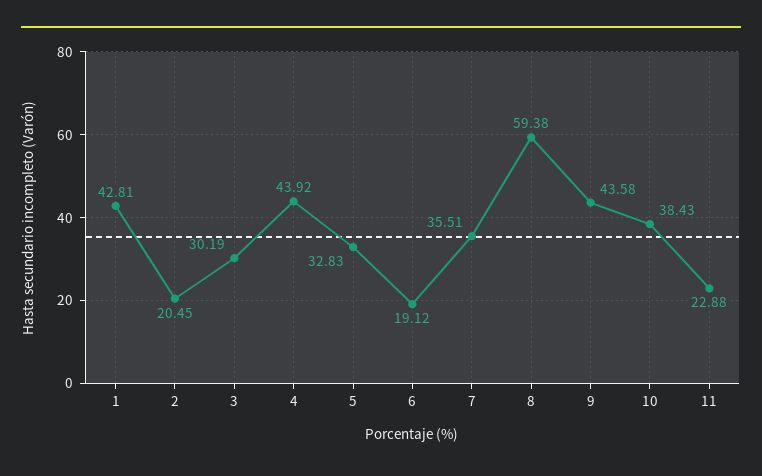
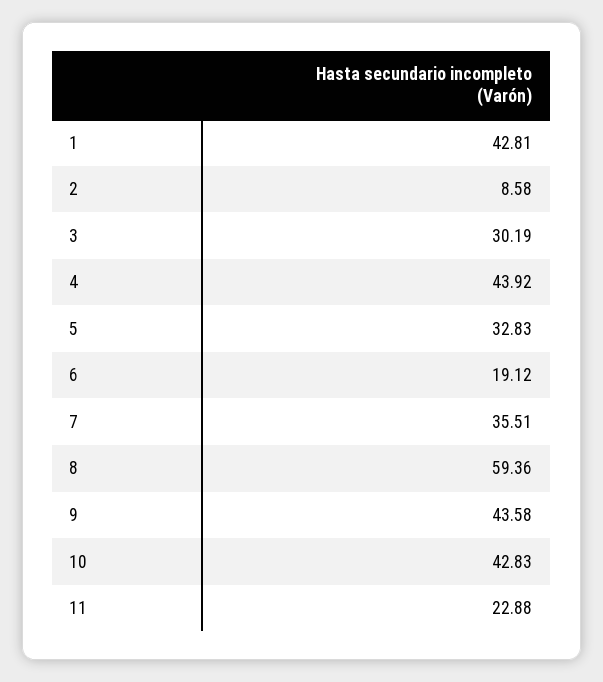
  {
    "1": 42.81,
-   "2": 20.45,
+   "2": 8.58,
    "3": 30.19,
    "4": 43.92,
    "5": 32.83,
    "6": 19.12,
    "7": 35.51,
-   "8": 59.38,
+   "8": 59.36,
    "9": 43.58,
-   "10": 38.43,
+   "10": 42.83,
    "11": 22.88
  }

